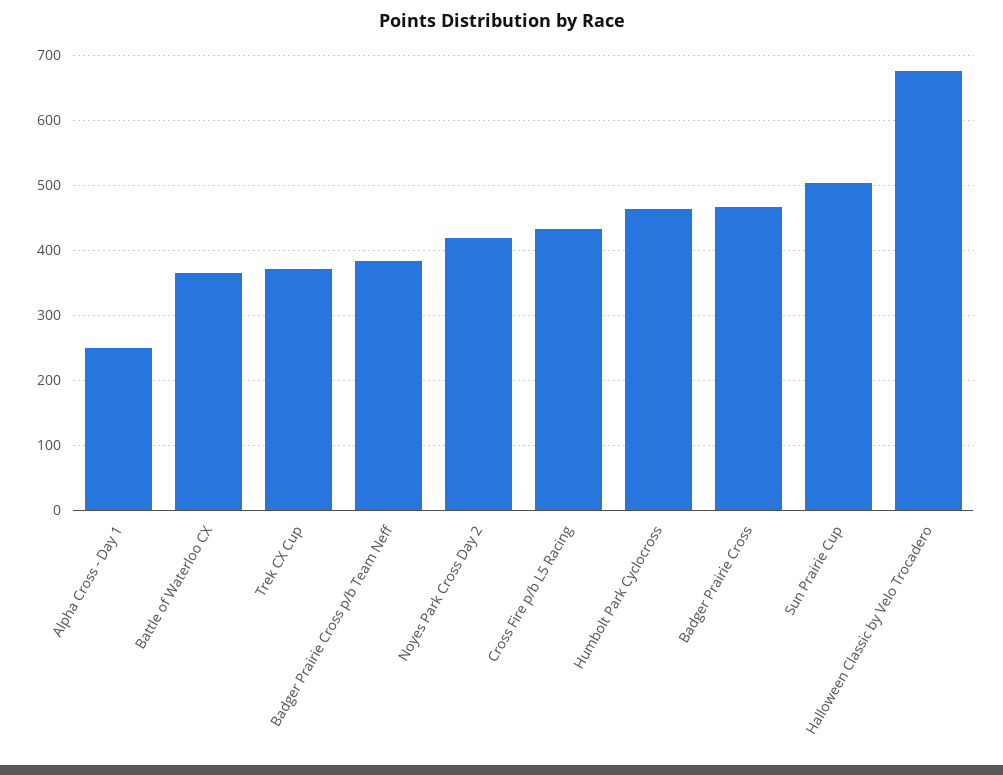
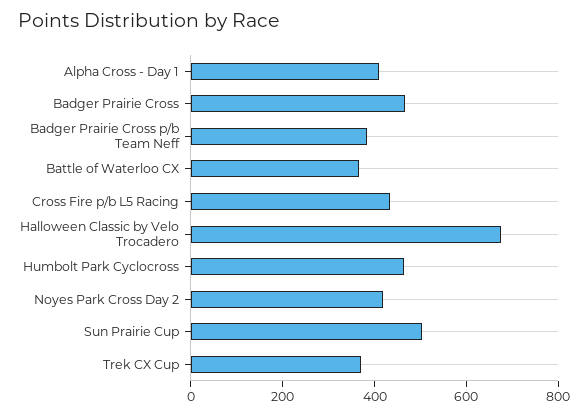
  {
-   "Alpha Cross - Day 1": 250,
+   "Alpha Cross - Day 1": 400,
    "Battle of Waterloo CX": 370,
    "Trek CX Cup": 370,
    "Badger Prairie Cross p/b Team Neff": 380,
    "Noyes Park Cross Day 2": 420,
    "Cross Fire p/b L5 Racing": 430,
    "Humbolt Park Cyclocross": 460,
    "Badger Prairie Cross": 470,
    "Sun Prairie Cup": 500,
    "Halloween Classic by Velo Trocadero": 680
  }

